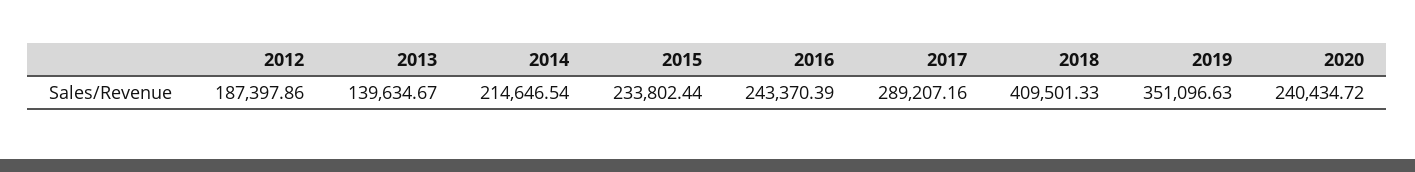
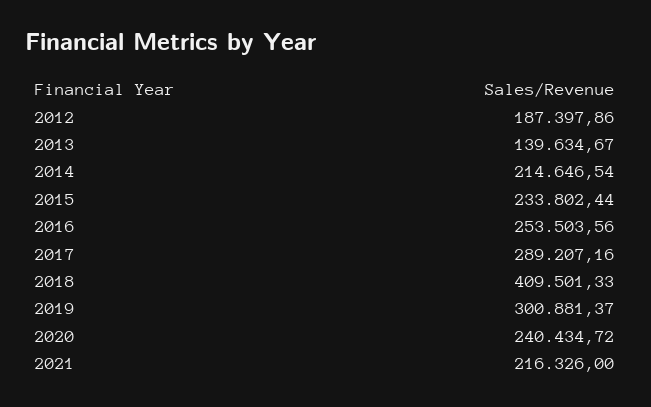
  {
    "2012": 187397.86,
    "2013": 139634.67,
    "2014": 214646.54,
    "2015": 233802.44,
-   "2016": 243370.39,
+   "2016": 253503.56,
    "2017": 289207.16,
    "2018": 409501.33,
-   "2019": 351096.63,
+   "2019": 300881.37,
-   "2020": 240434.72
+   "2020": 240434.72,
+   "2021": 216326
  }

